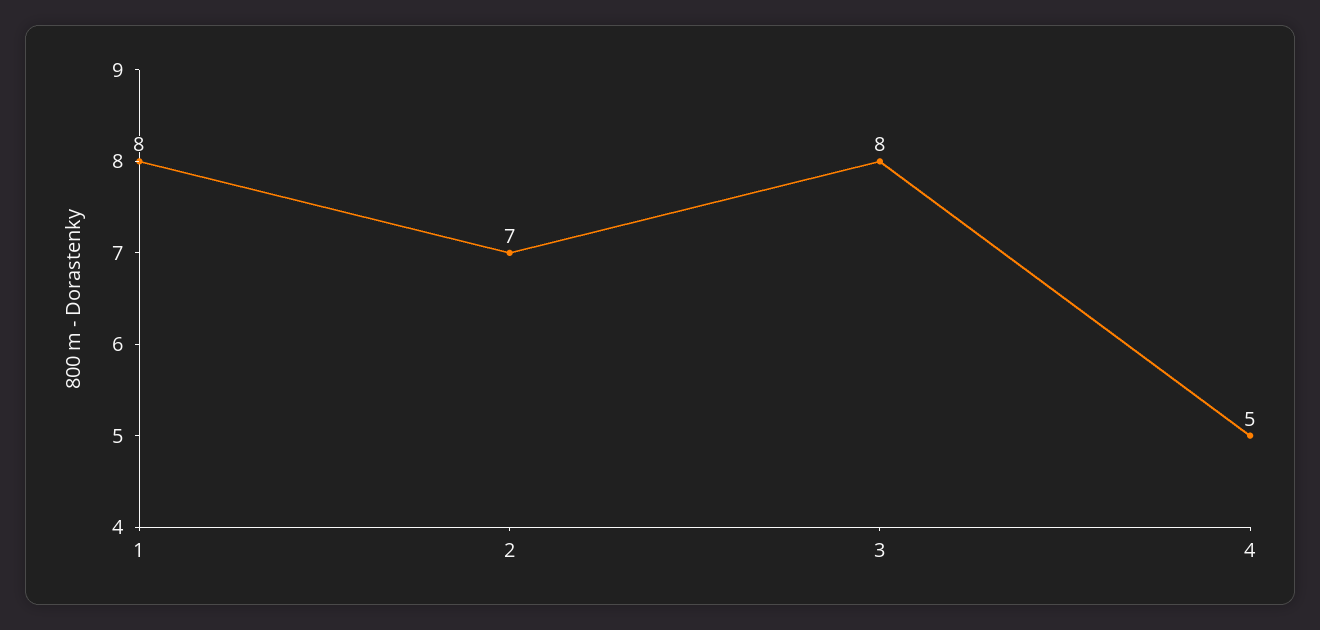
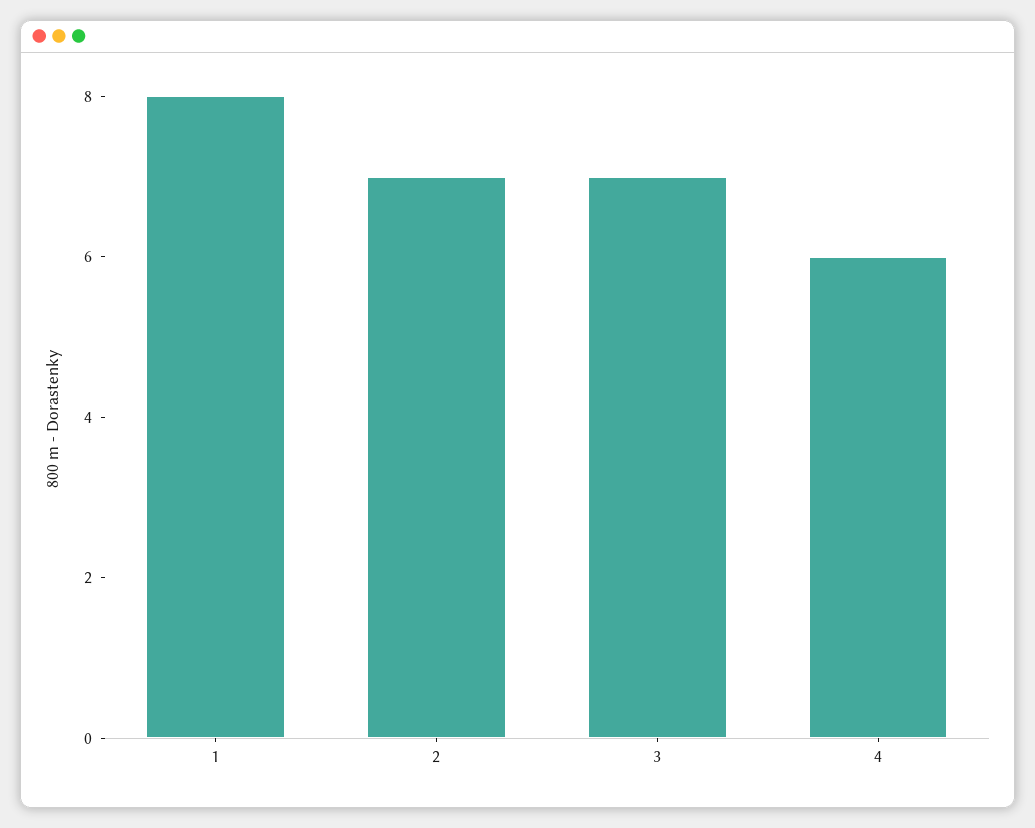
  {
    "1": 8,
    "2": 7,
-   "3": 8,
+   "3": 7,
-   "4": 5
+   "4": 6
  }

